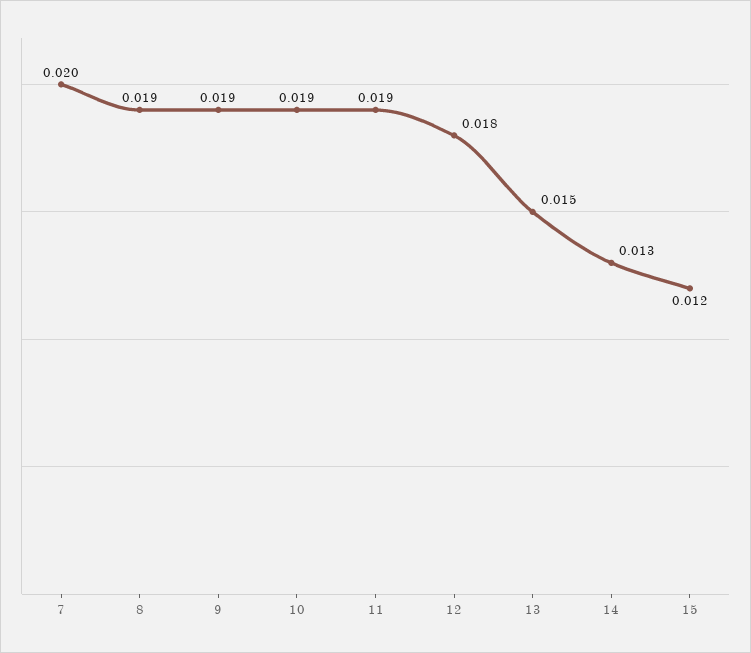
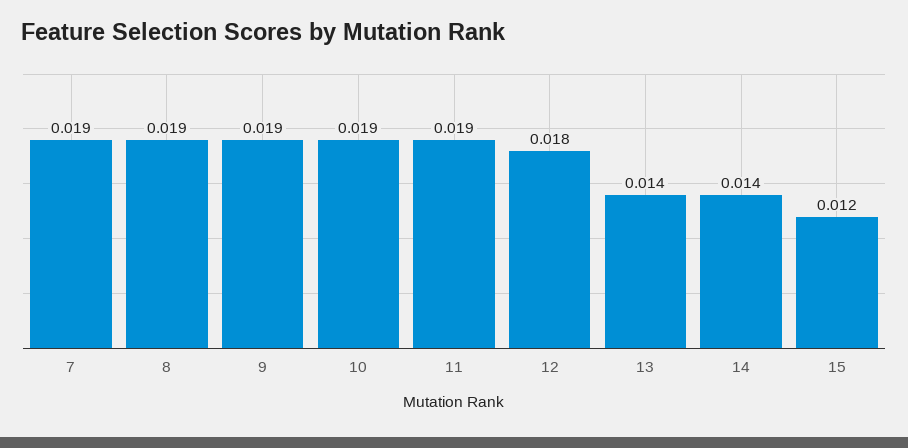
  {
-   "7": 0.02,
+   "7": 0.019,
    "8": 0.019,
    "9": 0.019,
    "10": 0.019,
    "11": 0.019,
    "12": 0.018,
-   "13": 0.015,
+   "13": 0.014,
-   "14": 0.013,
+   "14": 0.014,
    "15": 0.012
  }

